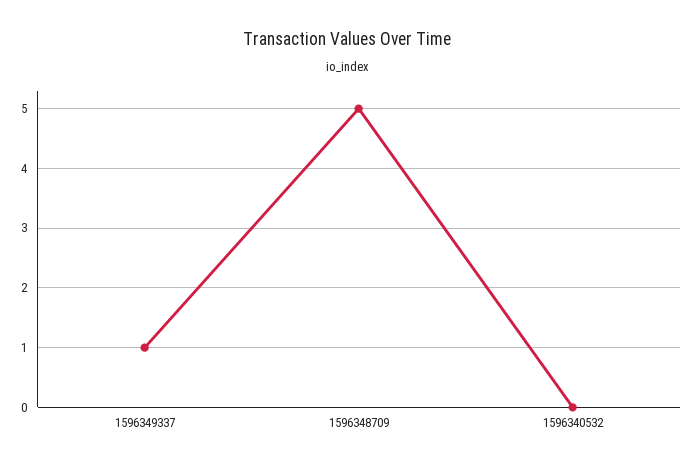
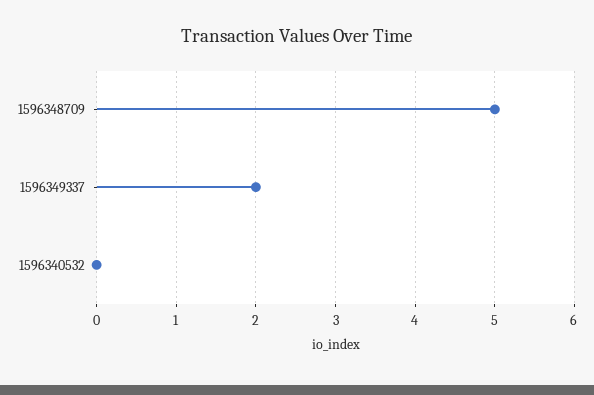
  {
-   "1596349337": 1,
+   "1596349337": 2,
    "1596348709": 5,
    "1596340532": 0
  }

